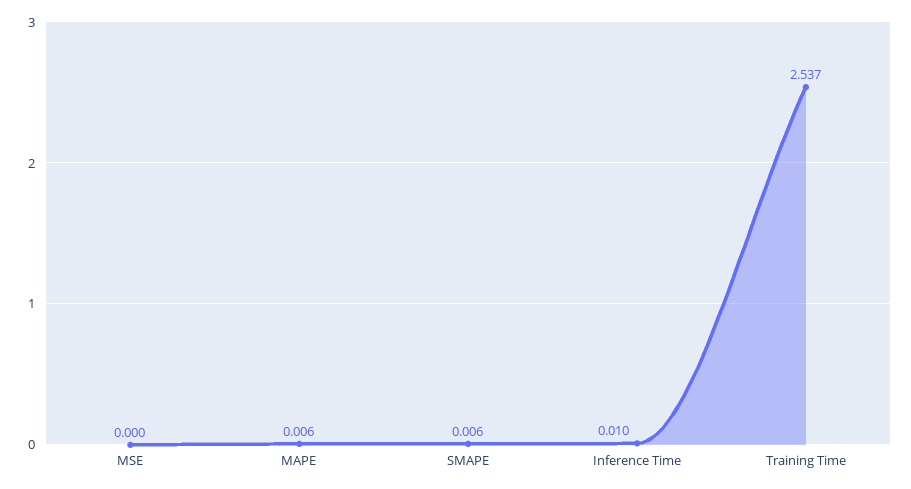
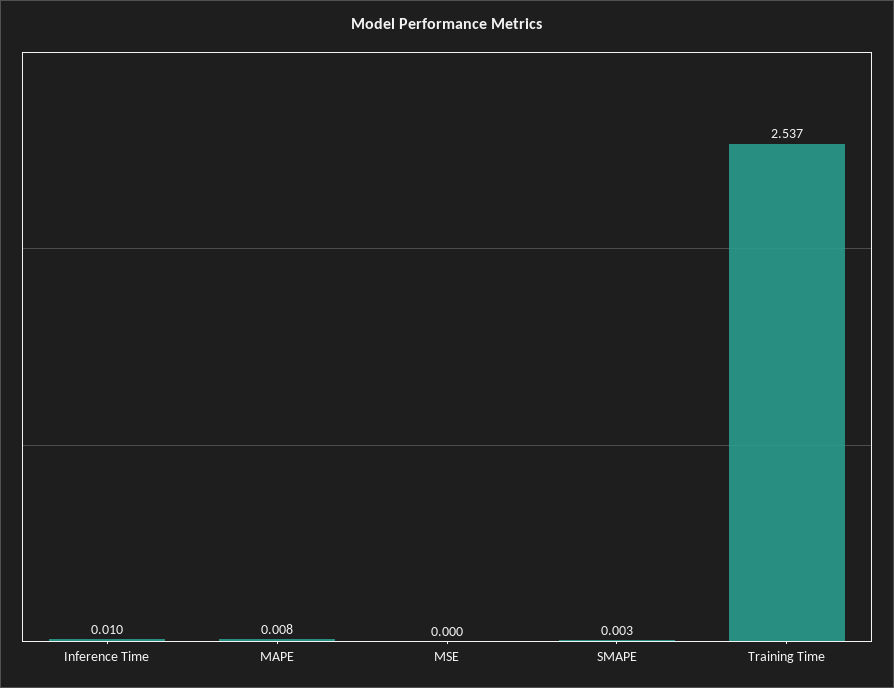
  {
    "MSE": 0,
-   "MAPE": 0.006,
+   "MAPE": 0.008,
-   "SMAPE": 0.006,
+   "SMAPE": 0.003,
    "Inference Time": 0.01,
    "Training Time": 2.537
  }

